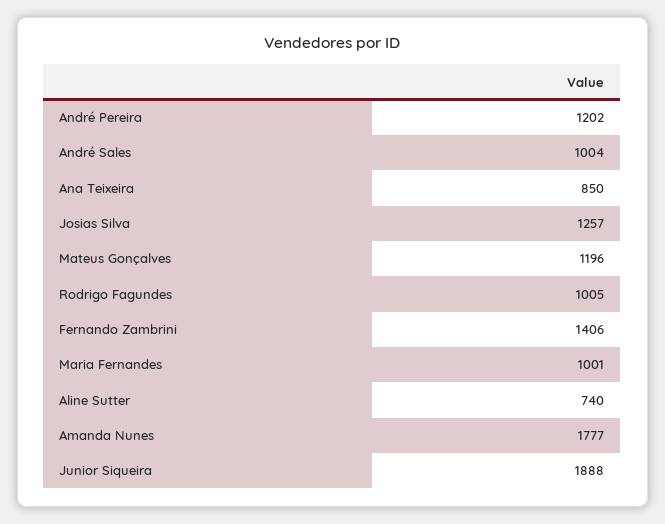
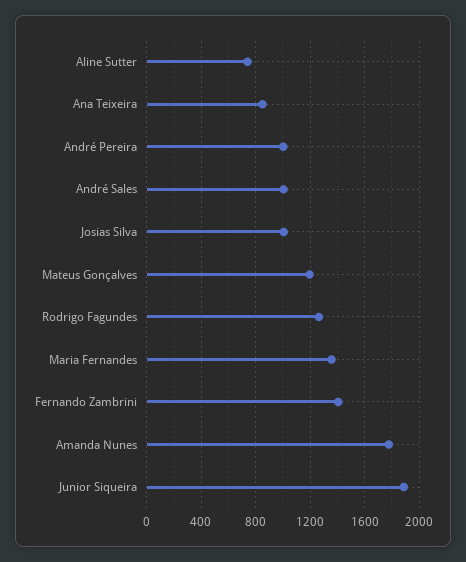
  {
-   "André Pereira": 1202,
+   "André Pereira": 1000,
    "André Sales": 1004,
    "Ana Teixeira": 850,
-   "Josias Silva": 1257,
+   "Josias Silva": 1000,
    "Mateus Gonçalves": 1196,
-   "Rodrigo Fagundes": 1005,
+   "Rodrigo Fagundes": 1250,
    "Fernando Zambrini": 1406,
-   "Maria Fernandes": 1001,
+   "Maria Fernandes": 1350,
    "Aline Sutter": 740,
    "Amanda Nunes": 1777,
    "Junior Siqueira": 1888
  }

